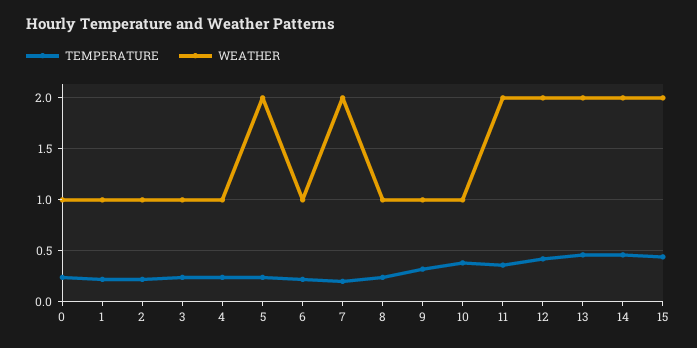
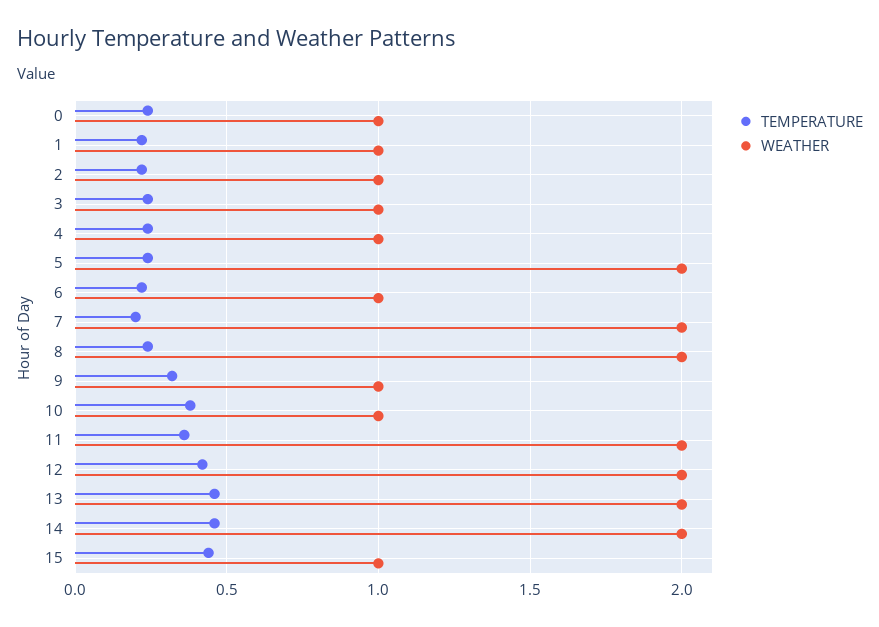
  {
    "TEMPERATURE": {
      "0": 0.25,
      "1": 0.2,
      "2": 0.2,
      "3": 0.25,
      "4": 0.25,
      "5": 0.25,
      "6": 0.2,
      "7": 0.2,
      "8": 0.25,
      "9": 0.3,
      "10": 0.4,
      "11": 0.35,
      "12": 0.4,
      "13": 0.45,
      "14": 0.45,
      "15": 0.45
    },
    "WEATHER": {
      "0": 1,
      "1": 1,
      "2": 1,
      "3": 1,
      "4": 1,
      "5": 2,
      "6": 1,
      "7": 2,
-     "8": 1,
+     "8": 2,
      "9": 1,
      "10": 1,
      "11": 2,
      "12": 2,
      "13": 2,
      "14": 2,
-     "15": 2
+     "15": 1
    }
  }

